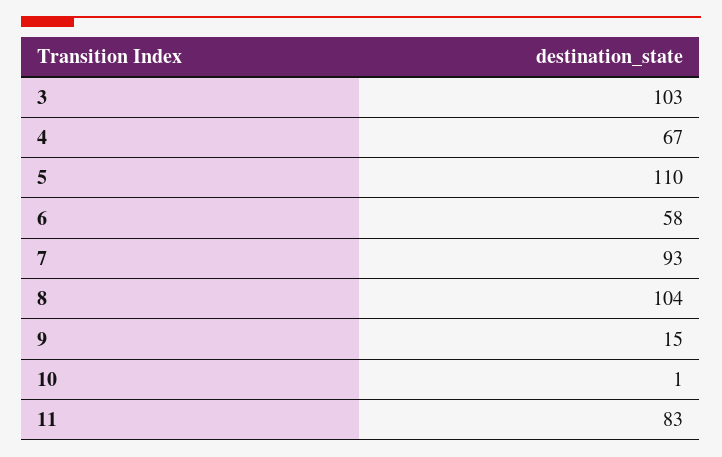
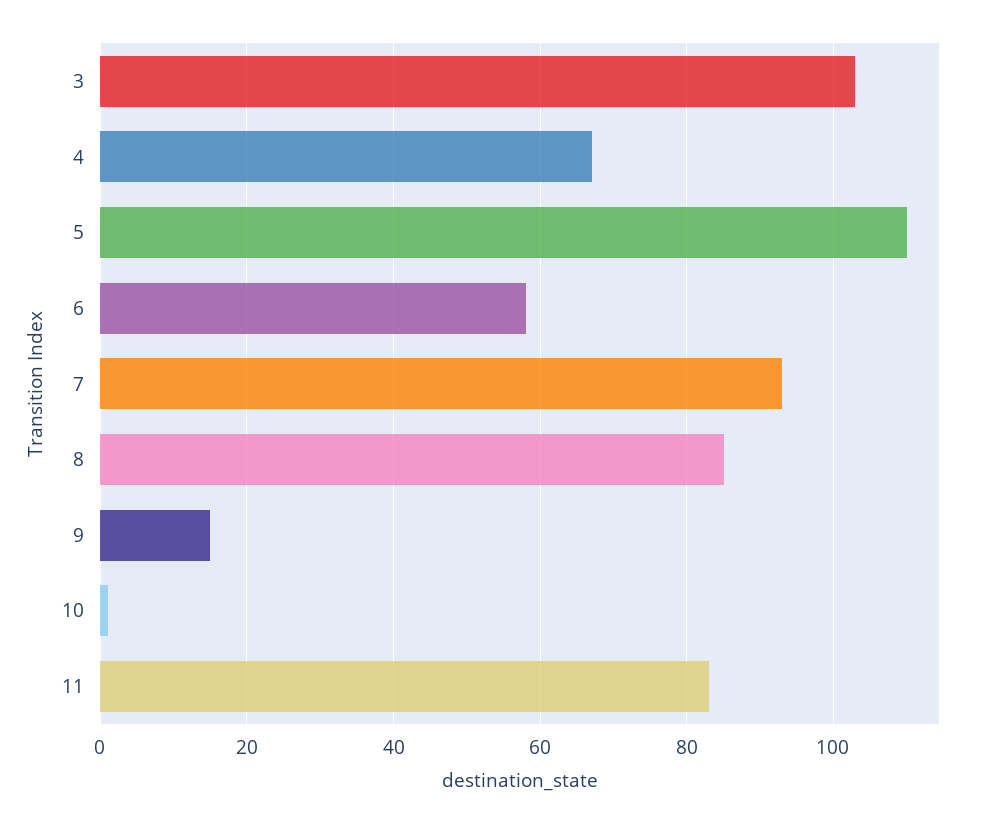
  {
    "3": 103,
    "4": 67,
    "5": 110,
    "6": 58,
    "7": 93,
-   "8": 104,
+   "8": 85,
    "9": 15,
    "10": 1,
    "11": 83
  }

